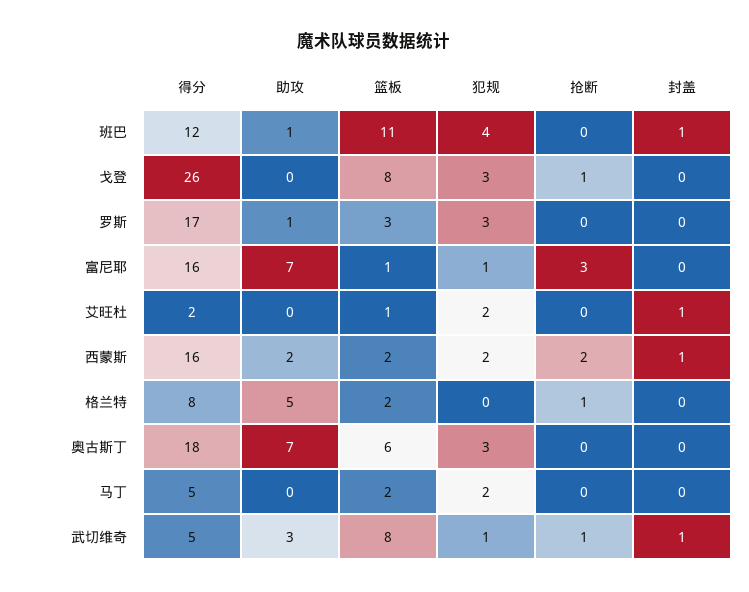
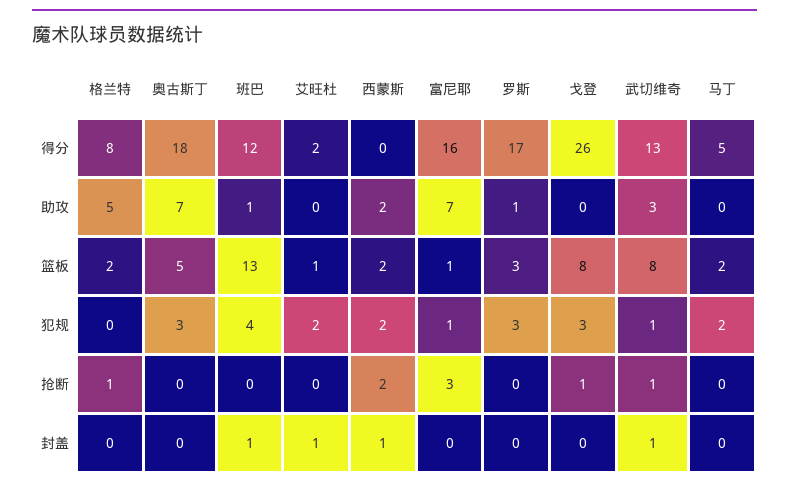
  {
    "得分": {
      "班巴": 12,
      "戈登": 26,
      "罗斯": 17,
      "富尼耶": 16,
      "艾旺杜": 2,
-     "西蒙斯": 16,
+     "西蒙斯": 0,
      "格兰特": 8,
      "奥古斯丁": 18,
      "马丁": 5,
-     "武切维奇": 5
+     "武切维奇": 13
    },
    "助攻": {
      "班巴": 1,
      "戈登": 0,
      "罗斯": 1,
      "富尼耶": 7,
      "艾旺杜": 0,
      "西蒙斯": 2,
      "格兰特": 5,
      "奥古斯丁": 7,
      "马丁": 0,
      "武切维奇": 3
    },
    "篮板": {
-     "班巴": 11,
+     "班巴": 13,
      "戈登": 8,
      "罗斯": 3,
      "富尼耶": 1,
      "艾旺杜": 1,
      "西蒙斯": 2,
      "格兰特": 2,
-     "奥古斯丁": 6,
+     "奥古斯丁": 5,
      "马丁": 2,
      "武切维奇": 8
    },
    "犯规": {
      "班巴": 4,
      "戈登": 3,
      "罗斯": 3,
      "富尼耶": 1,
      "艾旺杜": 2,
      "西蒙斯": 2,
      "格兰特": 0,
      "奥古斯丁": 3,
      "马丁": 2,
      "武切维奇": 1
    },
    "抢断": {
      "班巴": 0,
      "戈登": 1,
      "罗斯": 0,
      "富尼耶": 3,
      "艾旺杜": 0,
      "西蒙斯": 2,
      "格兰特": 1,
      "奥古斯丁": 0,
      "马丁": 0,
      "武切维奇": 1
    },
    "封盖": {
      "班巴": 1,
      "戈登": 0,
      "罗斯": 0,
      "富尼耶": 0,
      "艾旺杜": 1,
      "西蒙斯": 1,
      "格兰特": 0,
      "奥古斯丁": 0,
      "马丁": 0,
      "武切维奇": 1
    }
  }

